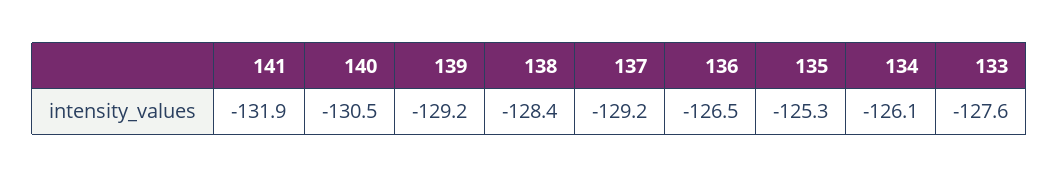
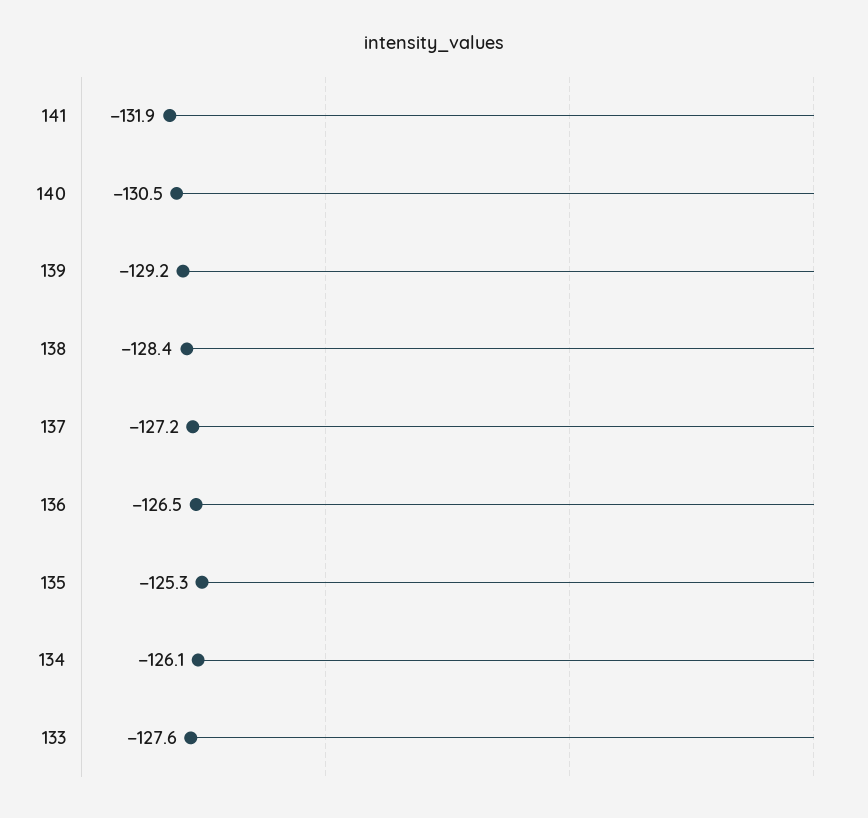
  {
    "141": -131.9,
    "140": -130.5,
    "139": -129.2,
    "138": -128.4,
-   "137": -129.2,
+   "137": -127.2,
    "136": -126.5,
    "135": -125.3,
    "134": -126.1,
    "133": -127.6
  }

